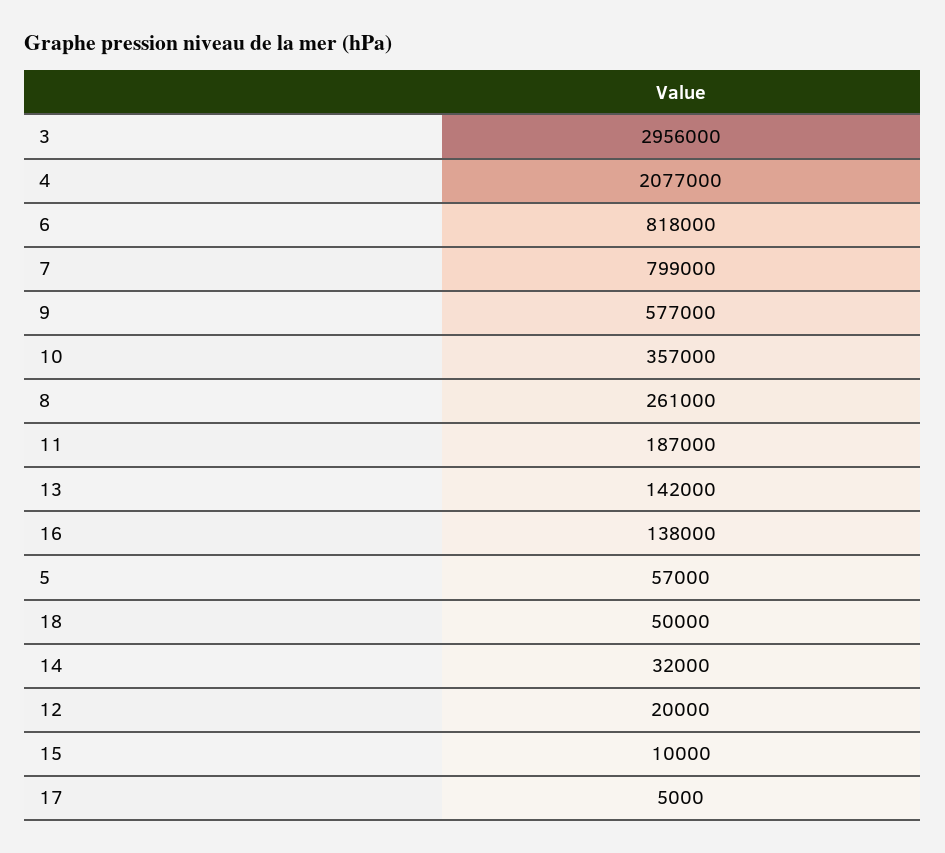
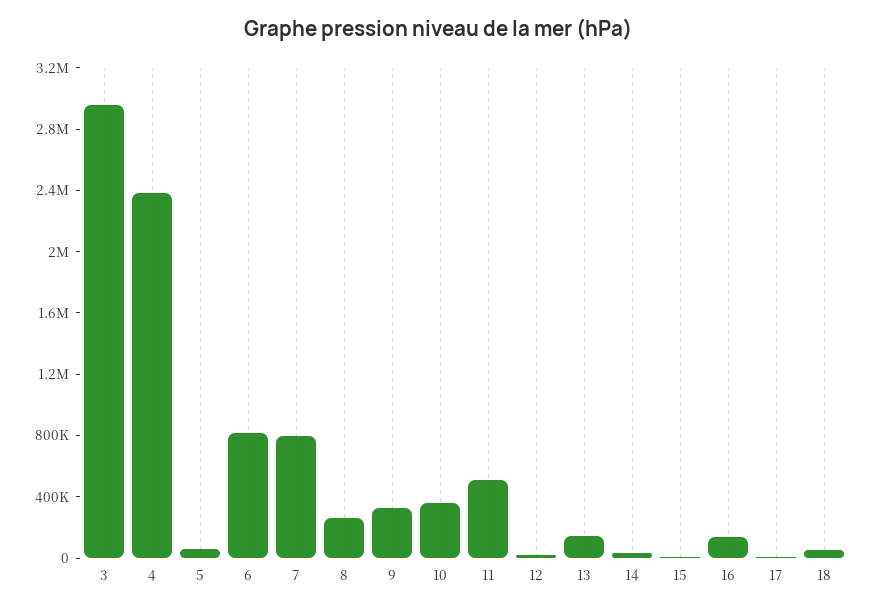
  {
    "3": 2956000,
-   "4": 2077000,
+   "4": 2400000,
    "6": 818000,
    "7": 799000,
-   "9": 577000,
+   "9": 300000,
    "10": 357000,
    "8": 261000,
-   "11": 187000,
+   "11": 500000,
    "13": 142000,
    "16": 138000,
    "5": 57000,
    "18": 50000,
    "14": 32000,
    "12": 20000,
    "15": 10000,
    "17": 5000
  }

